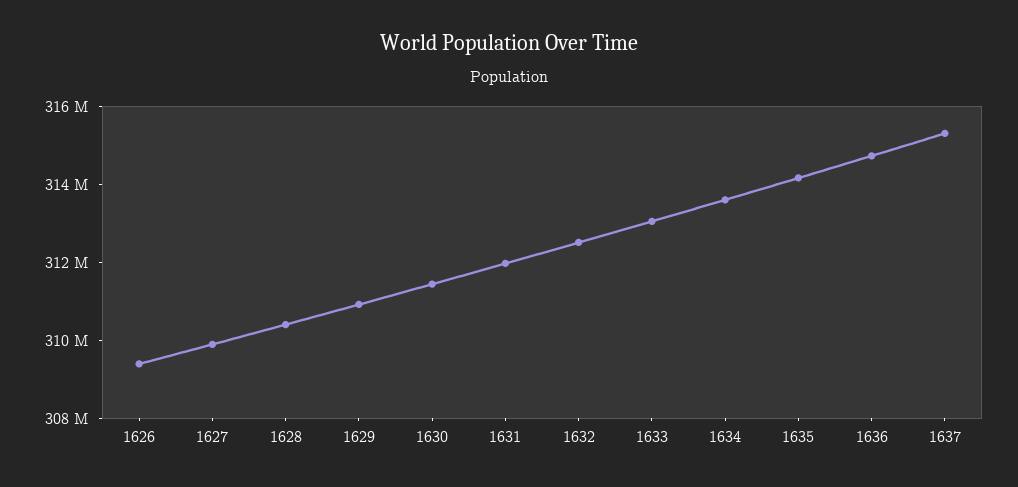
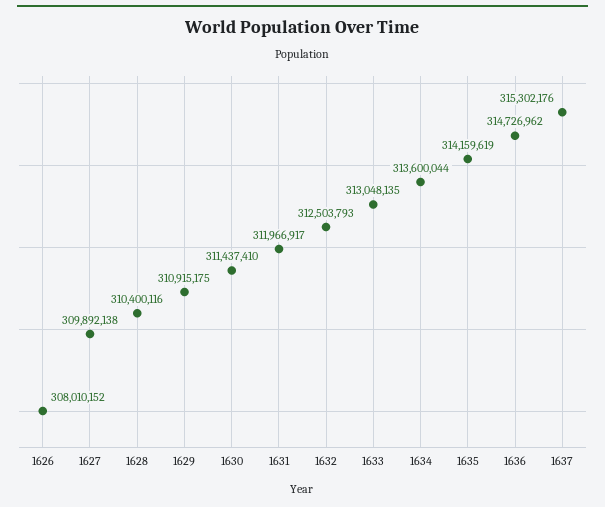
  {
-   "1626": 309500000,
+   "1626": 308010152,
    "1627": 309892138,
    "1628": 310400116,
    "1629": 310915175,
    "1630": 311437410,
    "1631": 311966917,
    "1632": 312503793,
    "1633": 313048135,
    "1634": 313600044,
    "1635": 314159619,
    "1636": 314726962,
    "1637": 315302176
  }

